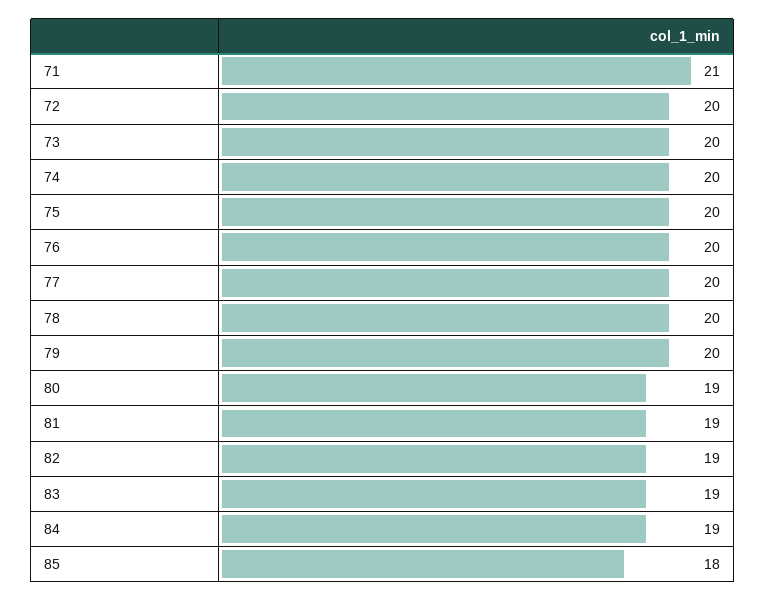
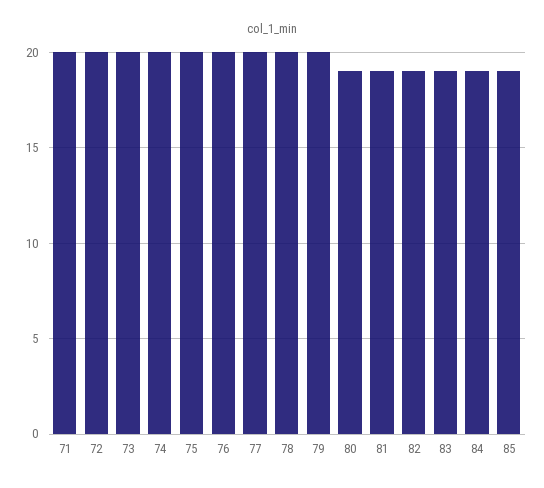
  {
-   "71": 21,
+   "71": 20,
    "72": 20,
    "73": 20,
    "74": 20,
    "75": 20,
    "76": 20,
    "77": 20,
    "78": 20,
    "79": 20,
    "80": 19,
    "81": 19,
    "82": 19,
    "83": 19,
    "84": 19,
-   "85": 18
+   "85": 19
  }

